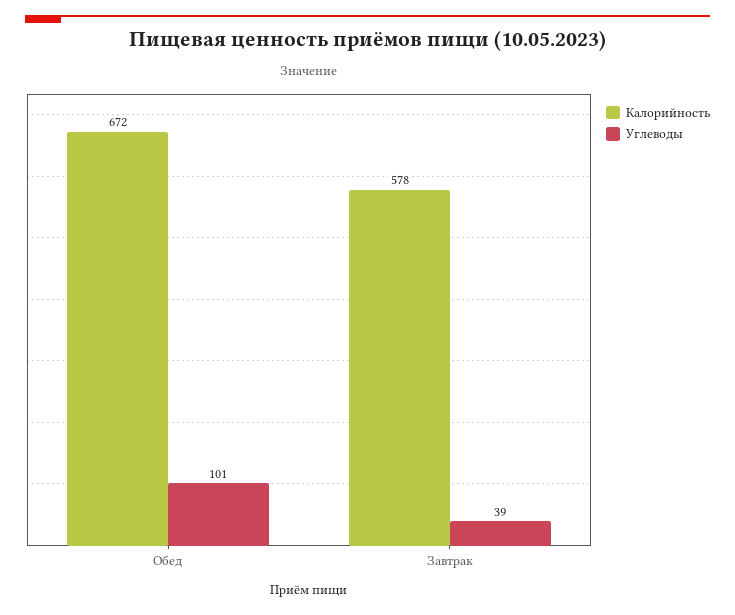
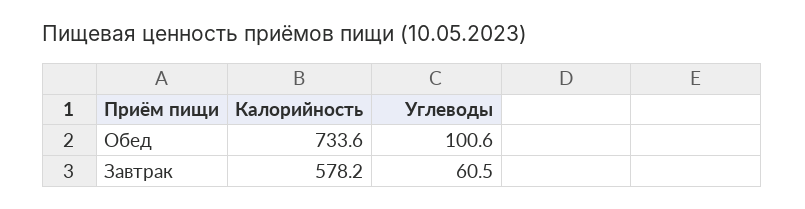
  {
    "Калорийность": {
-     "Обед": 672,
+     "Обед": 733.6,
      "Завтрак": 578.2
    },
    "Углеводы": {
      "Обед": 100.6,
-     "Завтрак": 39
+     "Завтрак": 60.5
    }
  }

